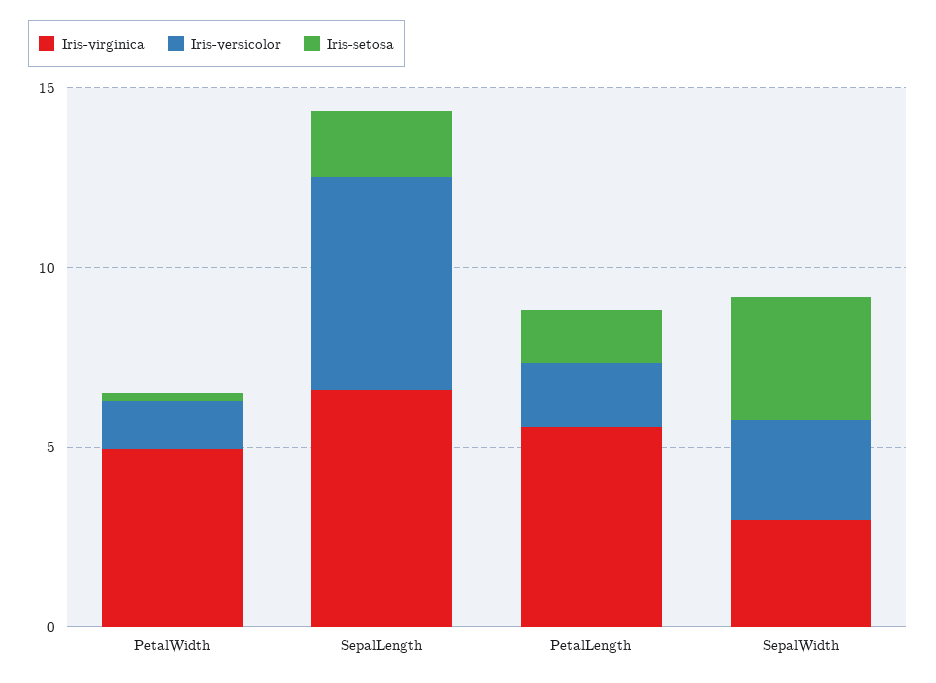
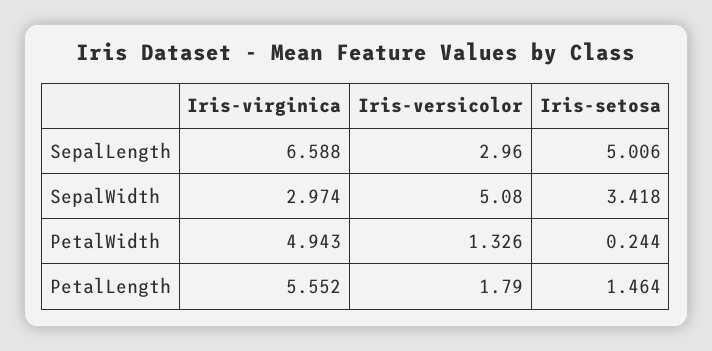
  {
    "Iris-virginica": {
      "PetalWidth": 4.943,
      "SepalLength": 6.588,
      "PetalLength": 5.552,
      "SepalWidth": 2.974
    },
    "Iris-versicolor": {
      "PetalWidth": 1.326,
-     "SepalLength": 6,
+     "SepalLength": 2.96,
      "PetalLength": 1.79,
-     "SepalWidth": 3
+     "SepalWidth": 5.08
    },
    "Iris-setosa": {
      "PetalWidth": 0.244,
-     "SepalLength": 2,
+     "SepalLength": 5.006,
      "PetalLength": 1.464,
      "SepalWidth": 3.418
    }
  }

